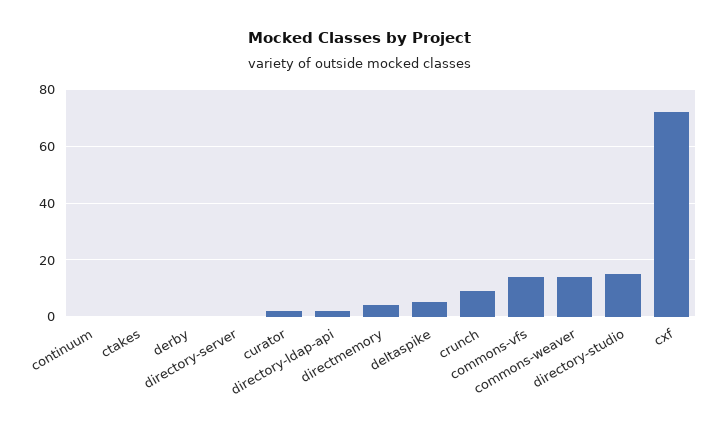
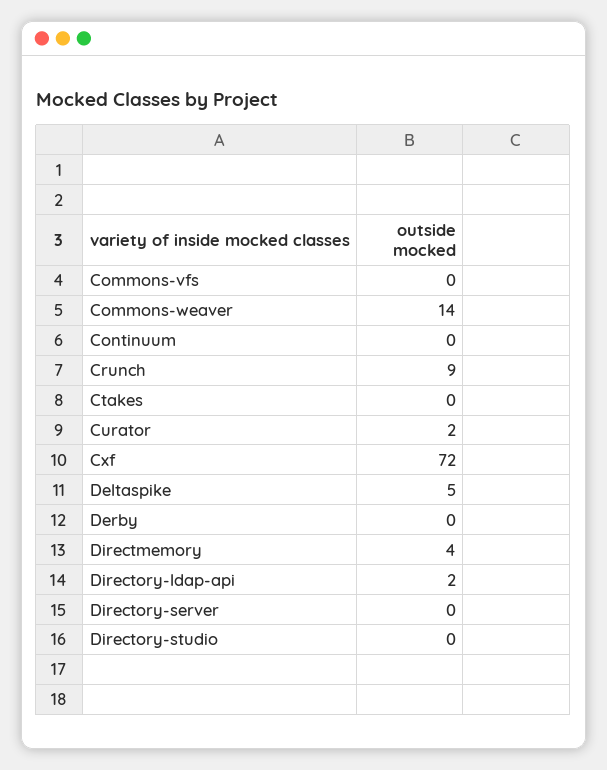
  {
    "continuum": 0,
    "ctakes": 0,
    "derby": 0,
    "directory-server": 0,
    "curator": 2,
    "directory-ldap-api": 2,
    "directmemory": 4,
    "deltaspike": 5,
    "crunch": 9,
-   "commons-vfs": 15,
+   "commons-vfs": 0,
    "commons-weaver": 14,
-   "directory-studio": 15,
+   "directory-studio": 0,
    "cxf": 72
  }

